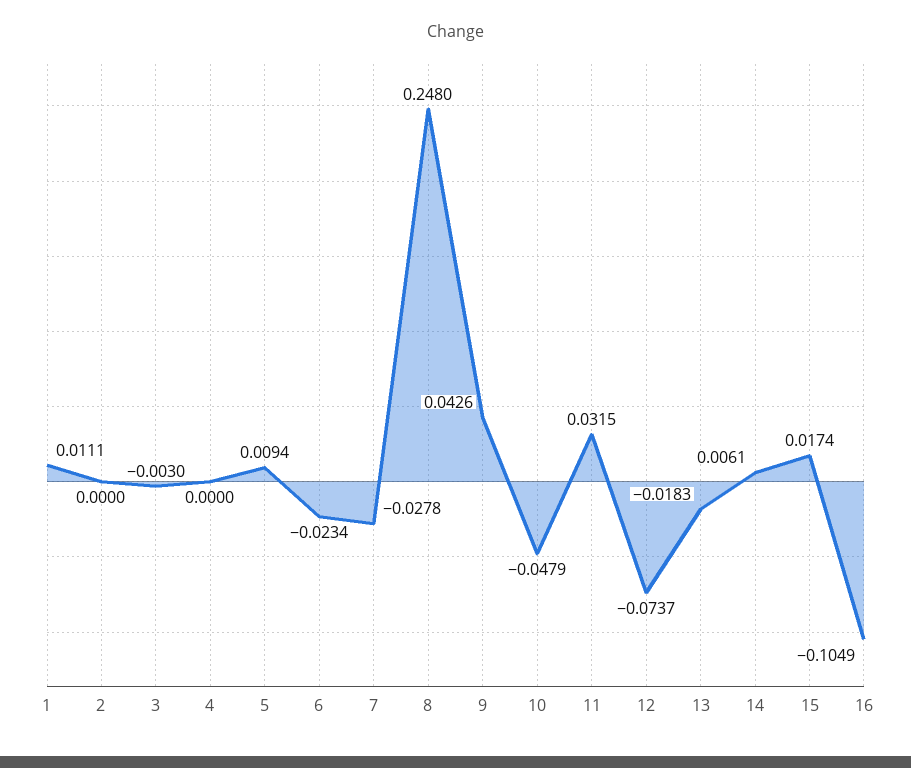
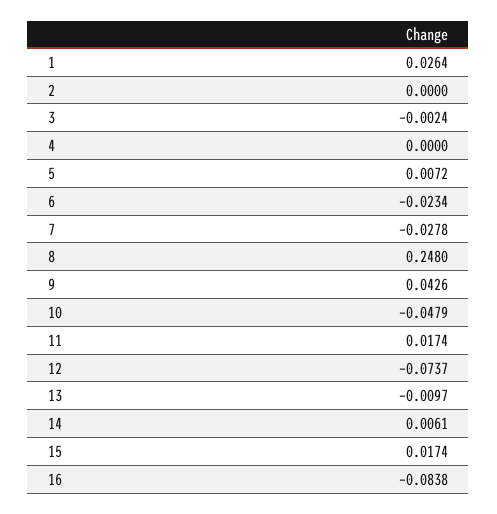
  {
-   "1": 0.0111,
+   "1": 0.0264,
    "2": 0,
-   "3": -0.003,
+   "3": -0.0024,
    "4": 0,
-   "5": 0.0094,
+   "5": 0.0072,
    "6": -0.0234,
    "7": -0.0278,
    "8": 0.248,
    "9": 0.0426,
    "10": -0.0479,
-   "11": 0.0315,
+   "11": 0.0174,
    "12": -0.0737,
-   "13": -0.0183,
+   "13": -0.0097,
    "14": 0.0061,
    "15": 0.0174,
-   "16": -0.1049
+   "16": -0.0838
  }

